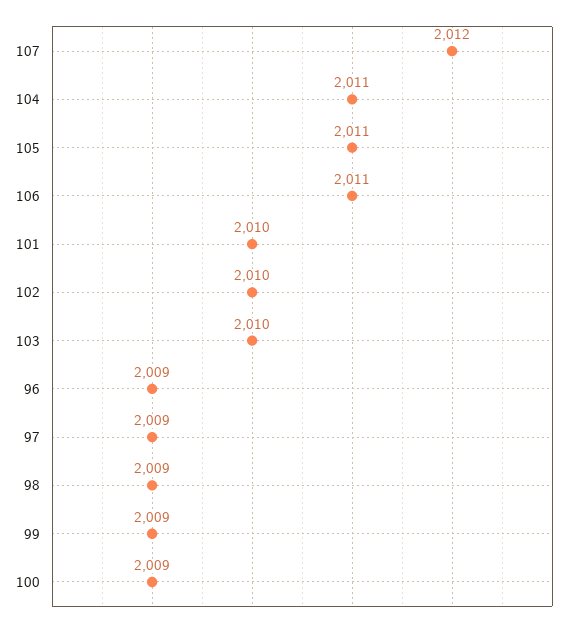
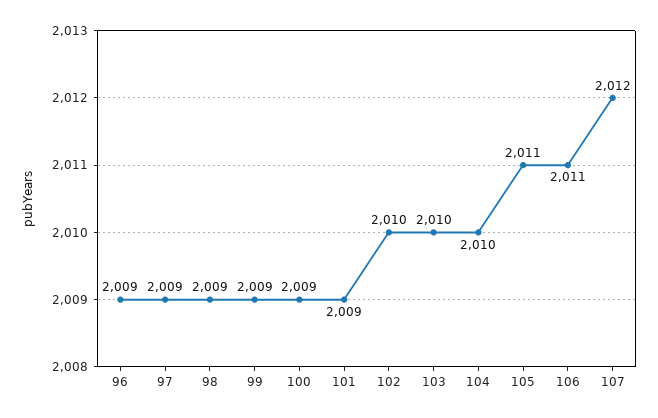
  {
    "107": 2012,
-   "104": 2011,
+   "104": 2010,
    "105": 2011,
    "106": 2011,
-   "101": 2010,
+   "101": 2009,
    "102": 2010,
    "103": 2010,
    "96": 2009,
    "97": 2009,
    "98": 2009,
    "99": 2009,
    "100": 2009
  }

